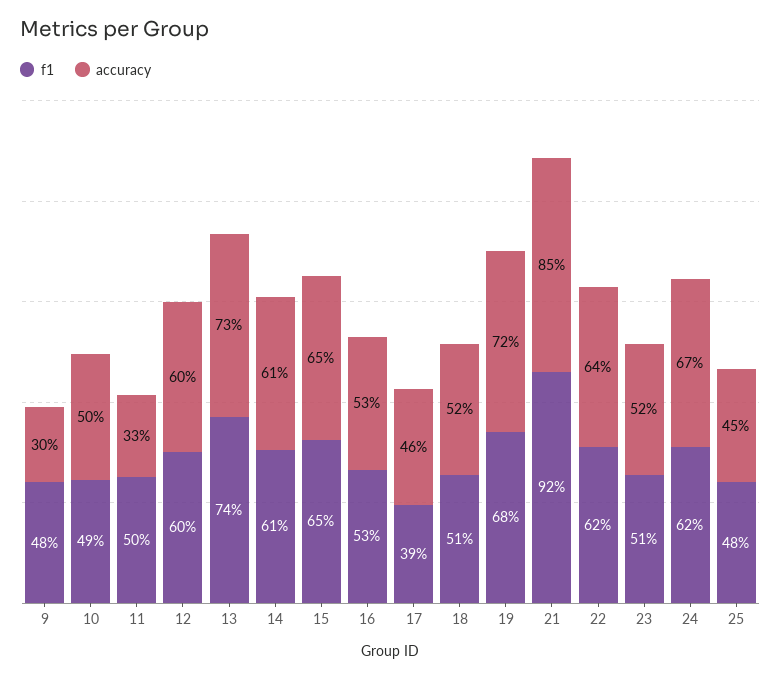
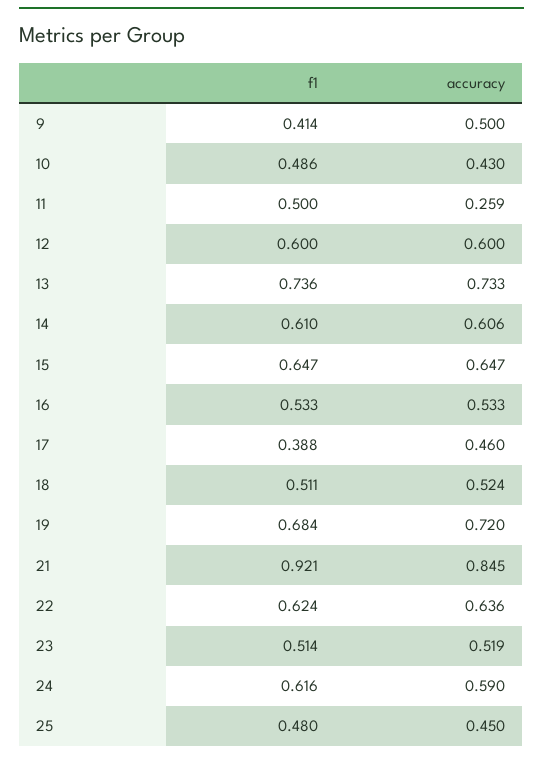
  {
    "f1": {
-     "9": 0.48,
+     "9": 0.414,
      "10": 0.486,
      "11": 0.5,
      "12": 0.6,
      "13": 0.736,
      "14": 0.61,
      "15": 0.647,
      "16": 0.533,
      "17": 0.388,
      "18": 0.511,
      "19": 0.684,
      "21": 0.921,
      "22": 0.624,
      "23": 0.514,
      "24": 0.616,
      "25": 0.48
    },
    "accuracy": {
-     "9": 0.3,
+     "9": 0.5,
-     "10": 0.5,
+     "10": 0.43,
-     "11": 0.33,
+     "11": 0.259,
      "12": 0.6,
      "13": 0.733,
      "14": 0.606,
      "15": 0.647,
      "16": 0.533,
      "17": 0.46,
      "18": 0.524,
      "19": 0.72,
      "21": 0.845,
      "22": 0.636,
      "23": 0.519,
-     "24": 0.67,
+     "24": 0.59,
      "25": 0.45
    }
  }

